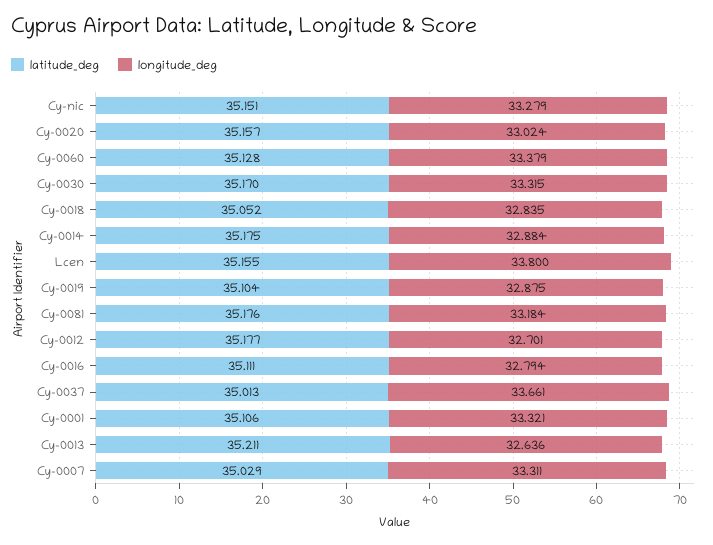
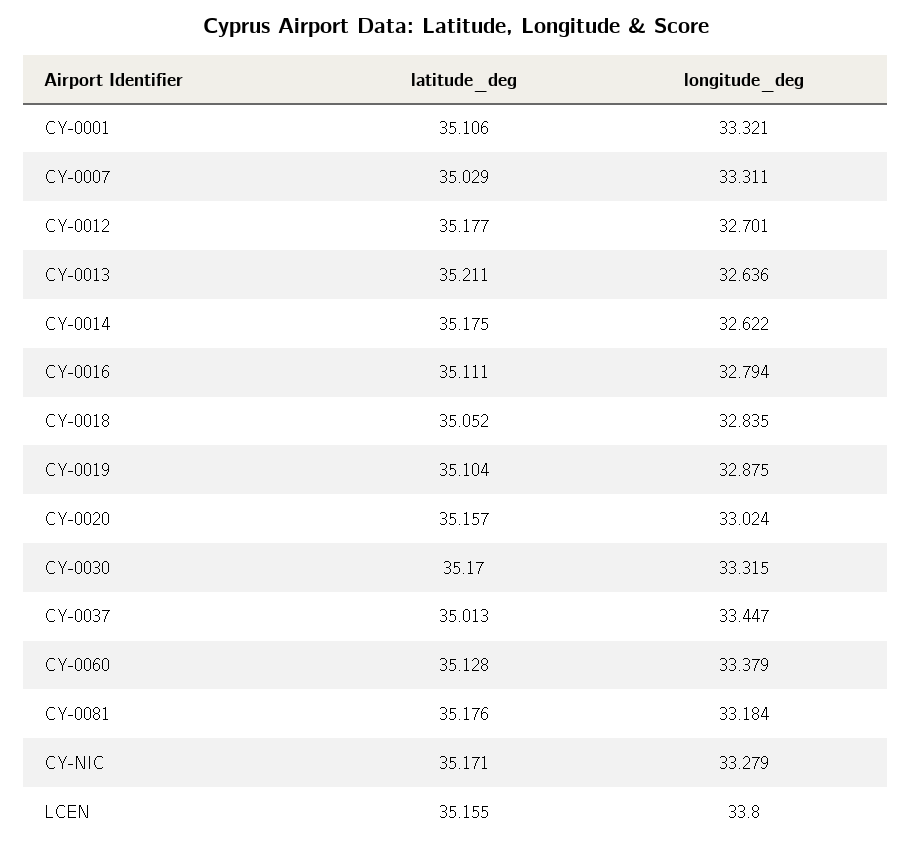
  {
    "latitude_deg": {
-     "Cy-nic": 35.151,
+     "Cy-nic": 35.171,
      "Cy-0020": 35.157,
      "Cy-0060": 35.128,
      "Cy-0030": 35.17,
      "Cy-0018": 35.052,
      "Cy-0014": 35.175,
      "Lcen": 35.155,
      "Cy-0019": 35.104,
      "Cy-0081": 35.176,
      "Cy-0012": 35.177,
      "Cy-0016": 35.111,
      "Cy-0037": 35.013,
      "Cy-0001": 35.106,
      "Cy-0013": 35.211,
      "Cy-0007": 35.029
    },
    "longitude_deg": {
      "Cy-nic": 33.279,
      "Cy-0020": 33.024,
      "Cy-0060": 33.379,
      "Cy-0030": 33.315,
      "Cy-0018": 32.835,
-     "Cy-0014": 32.884,
+     "Cy-0014": 32.622,
      "Lcen": 33.8,
      "Cy-0019": 32.875,
      "Cy-0081": 33.184,
      "Cy-0012": 32.701,
      "Cy-0016": 32.794,
-     "Cy-0037": 33.661,
+     "Cy-0037": 33.447,
      "Cy-0001": 33.321,
      "Cy-0013": 32.636,
      "Cy-0007": 33.311
    }
  }

